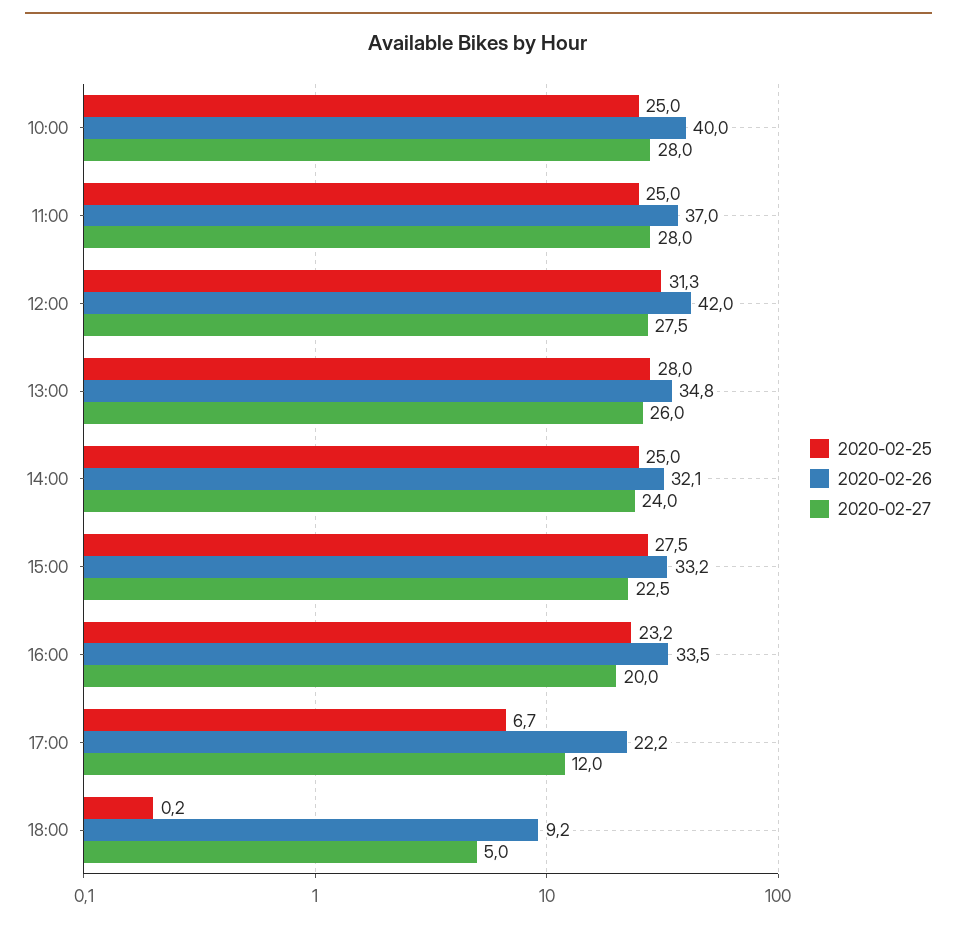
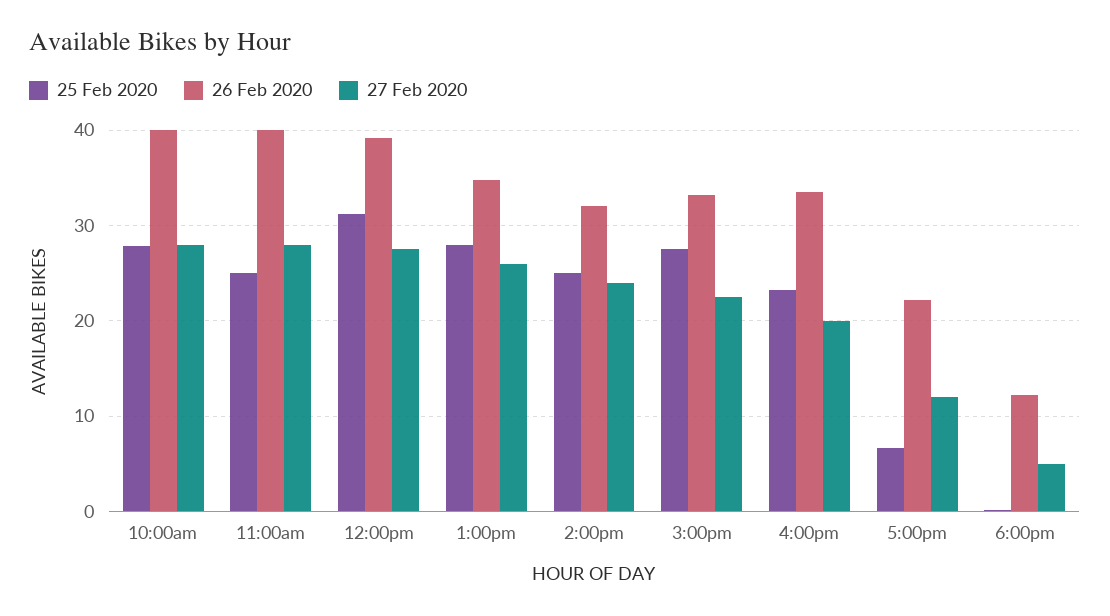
  {
    "2020-02-25": {
-     "10:00": 25,
+     "10:00": 28,
      "11:00": 25,
      "12:00": 31.3,
      "13:00": 28,
      "14:00": 25,
      "15:00": 27.5,
      "16:00": 23.2,
      "17:00": 6.7,
      "18:00": 0.2
    },
    "2020-02-26": {
      "10:00": 40,
-     "11:00": 37,
+     "11:00": 40,
-     "12:00": 42,
+     "12:00": 39,
      "13:00": 34.8,
      "14:00": 32.1,
      "15:00": 33.2,
      "16:00": 33.5,
      "17:00": 22.2,
-     "18:00": 9.2
+     "18:00": 12
    },
    "2020-02-27": {
      "10:00": 28,
      "11:00": 28,
      "12:00": 27.5,
      "13:00": 26,
      "14:00": 24,
      "15:00": 22.5,
      "16:00": 20,
      "17:00": 12,
      "18:00": 5
    }
  }

